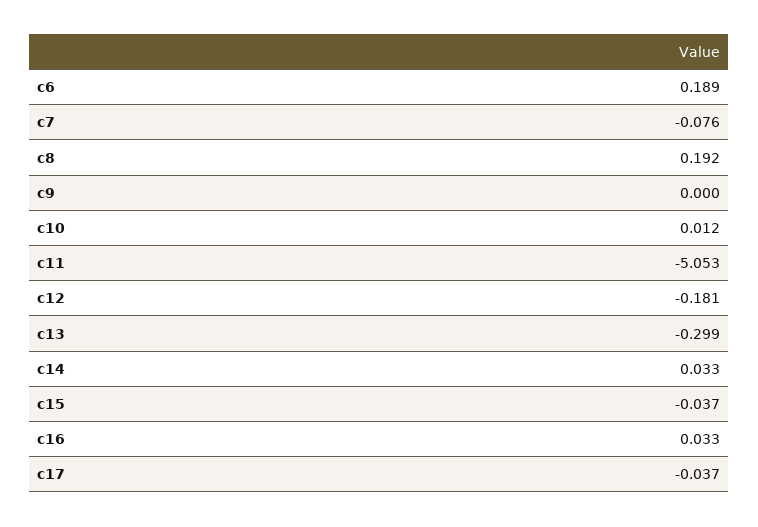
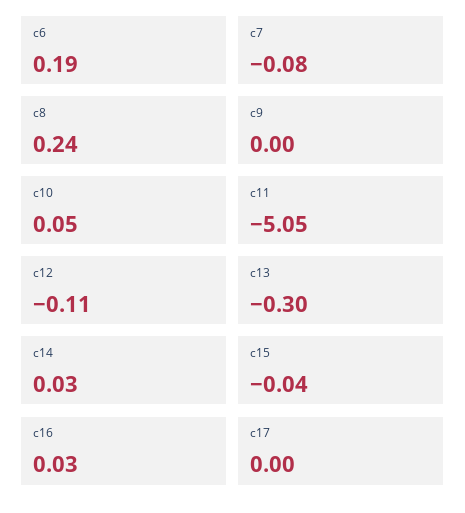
  {
    "c6": 0.189,
    "c7": -0.076,
-   "c8": 0.192,
+   "c8": 0.24,
    "c9": 0,
-   "c10": 0.012,
+   "c10": 0.05,
    "c11": -5.053,
-   "c12": -0.181,
+   "c12": -0.11,
    "c13": -0.299,
    "c14": 0.033,
    "c15": -0.037,
    "c16": 0.033,
-   "c17": -0.037
+   "c17": 0
  }

